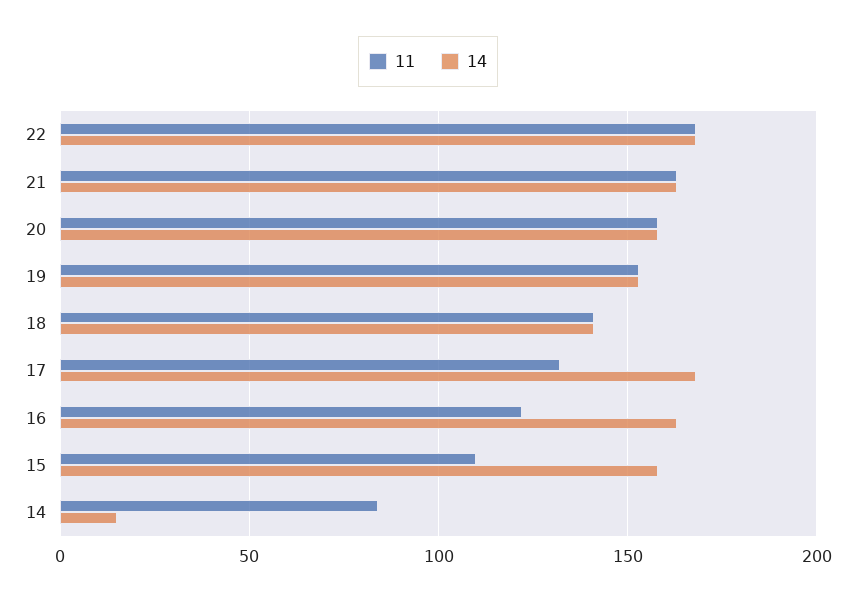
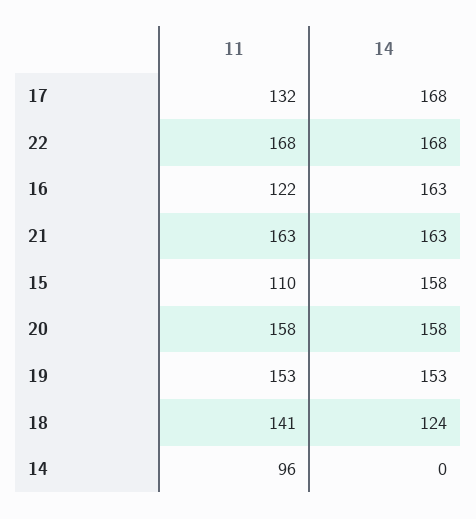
  {
    "11": {
      "22": 168,
      "21": 163,
      "20": 158,
      "19": 153,
      "18": 141,
      "17": 132,
      "16": 122,
      "15": 110,
-     "14": 85
+     "14": 96
    },
    "14": {
      "22": 168,
      "21": 163,
      "20": 158,
      "19": 153,
-     "18": 140,
+     "18": 124,
      "17": 168,
      "16": 163,
      "15": 158,
-     "14": 15
+     "14": 0
    }
  }

